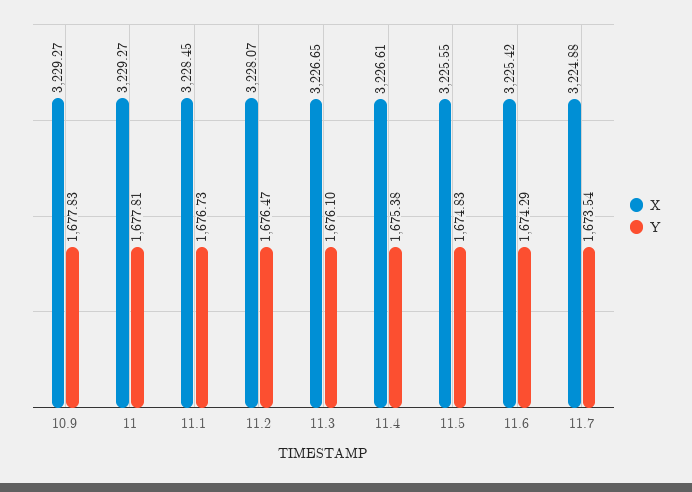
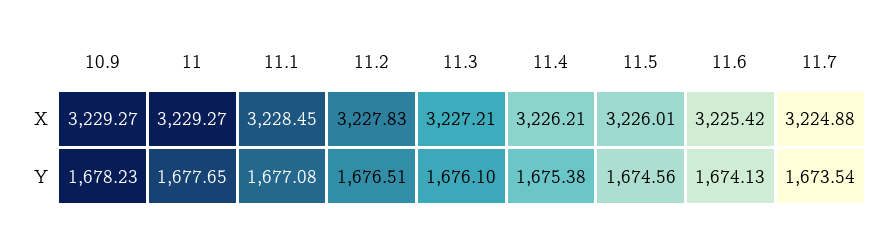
  {
    "X": {
      "10.9": 3229.27,
      "11": 3229.27,
      "11.1": 3228.45,
-     "11.2": 3228.07,
+     "11.2": 3227.83,
-     "11.3": 3226.65,
+     "11.3": 3227.21,
-     "11.4": 3226.61,
+     "11.4": 3226.21,
-     "11.5": 3225.55,
+     "11.5": 3226.01,
      "11.6": 3225.42,
      "11.7": 3224.88
    },
    "Y": {
-     "10.9": 1677.83,
+     "10.9": 1678.23,
-     "11": 1677.81,
+     "11": 1677.65,
-     "11.1": 1676.73,
+     "11.1": 1677.08,
-     "11.2": 1676.47,
+     "11.2": 1676.51,
      "11.3": 1676.1,
      "11.4": 1675.38,
-     "11.5": 1674.83,
+     "11.5": 1674.56,
-     "11.6": 1674.29,
+     "11.6": 1674.13,
      "11.7": 1673.54
    }
  }

